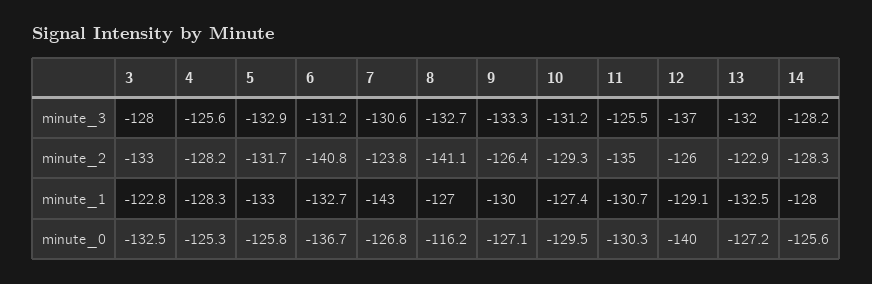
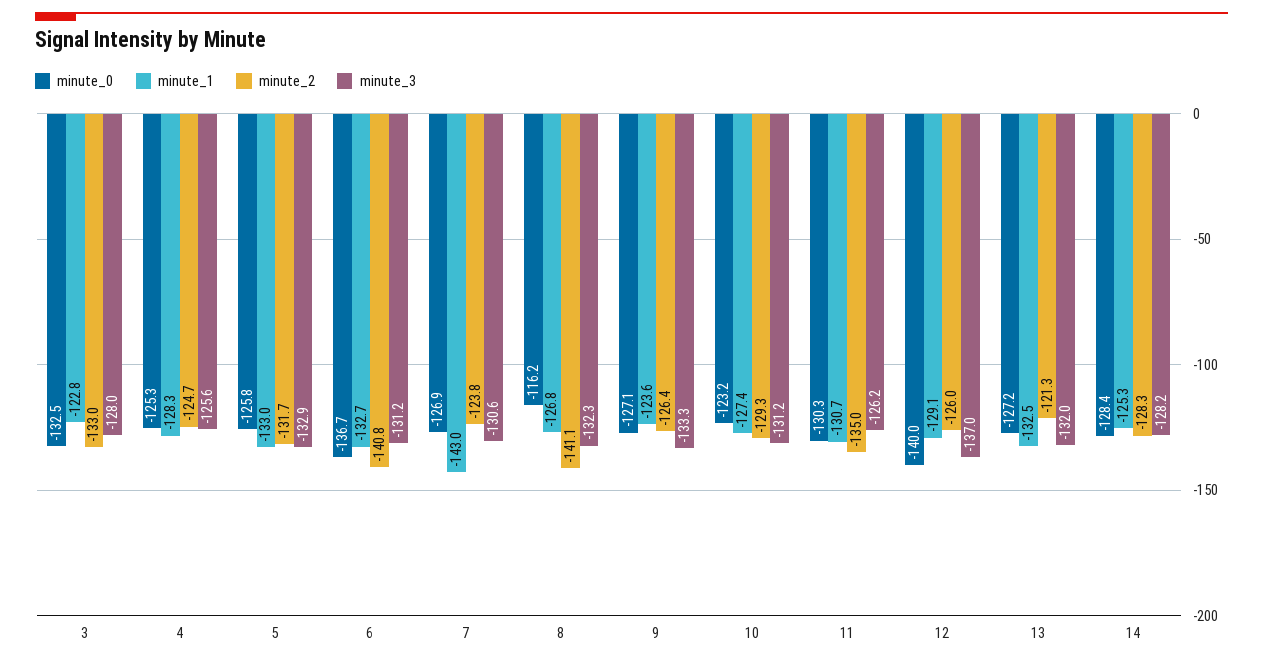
  {
    "minute_3": {
      "3": -128,
      "4": -125.6,
      "5": -132.9,
      "6": -131.2,
      "7": -130.6,
-     "8": -132.7,
+     "8": -132.3,
      "9": -133.3,
      "10": -131.2,
-     "11": -125.5,
+     "11": -126.2,
      "12": -137,
      "13": -132,
      "14": -128.2
    },
    "minute_2": {
      "3": -133,
-     "4": -128.2,
+     "4": -124.7,
      "5": -131.7,
      "6": -140.8,
      "7": -123.8,
      "8": -141.1,
      "9": -126.4,
      "10": -129.3,
      "11": -135,
      "12": -126,
-     "13": -122.9,
+     "13": -121.3,
      "14": -128.3
    },
    "minute_1": {
      "3": -122.8,
      "4": -128.3,
      "5": -133,
      "6": -132.7,
      "7": -143,
-     "8": -127,
+     "8": -126.8,
-     "9": -130,
+     "9": -123.6,
      "10": -127.4,
      "11": -130.7,
      "12": -129.1,
      "13": -132.5,
-     "14": -128
+     "14": -125.3
    },
    "minute_0": {
      "3": -132.5,
      "4": -125.3,
      "5": -125.8,
      "6": -136.7,
-     "7": -126.8,
+     "7": -126.9,
      "8": -116.2,
      "9": -127.1,
-     "10": -129.5,
+     "10": -123.2,
      "11": -130.3,
      "12": -140,
      "13": -127.2,
-     "14": -125.6
+     "14": -128.4
    }
  }

